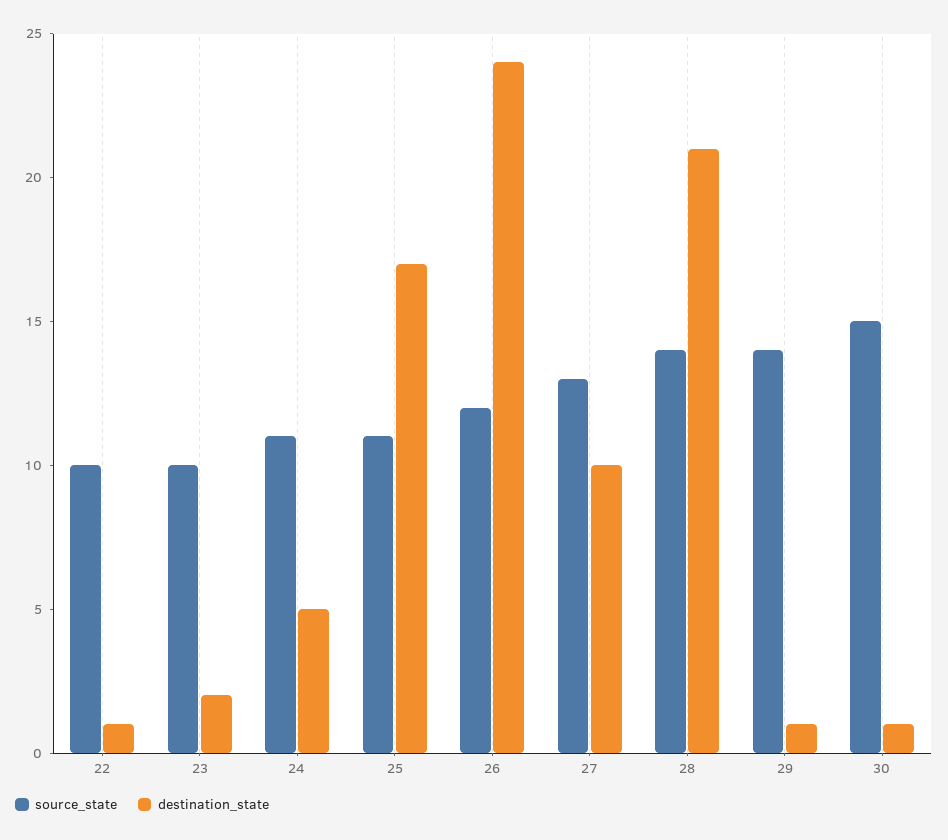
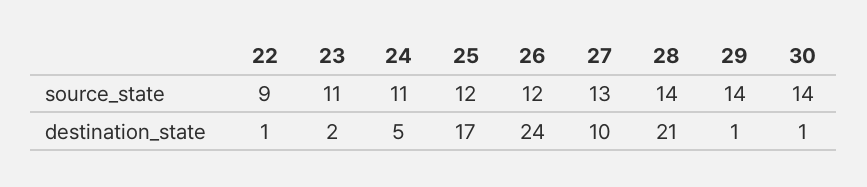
  {
    "source_state": {
-     "22": 10,
+     "22": 9,
-     "23": 10,
+     "23": 11,
      "24": 11,
-     "25": 11,
+     "25": 12,
      "26": 12,
      "27": 13,
      "28": 14,
      "29": 14,
-     "30": 15
+     "30": 14
    },
    "destination_state": {
      "22": 1,
      "23": 2,
      "24": 5,
      "25": 17,
      "26": 24,
      "27": 10,
      "28": 21,
      "29": 1,
      "30": 1
    }
  }

